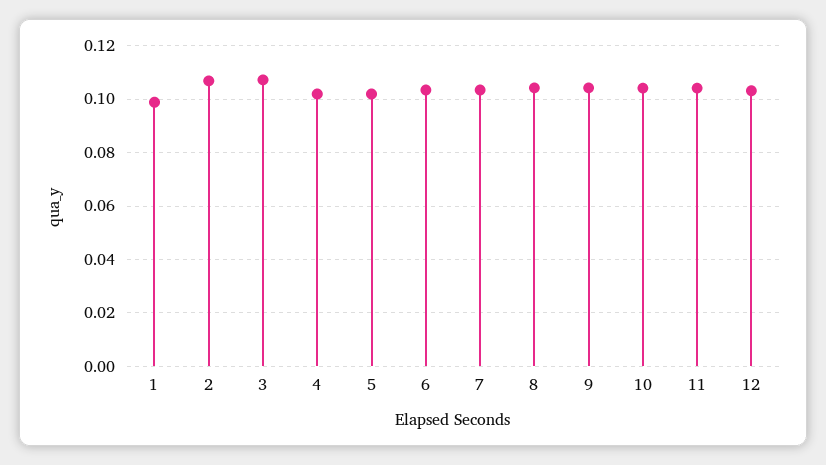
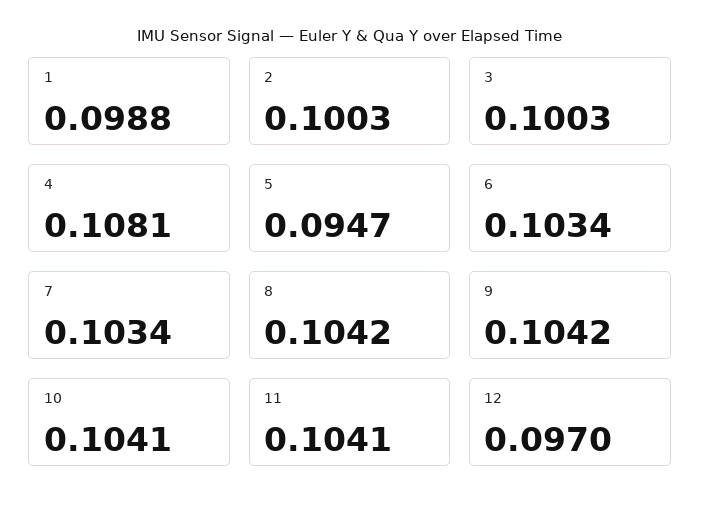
  {
    "1": 0.0988,
-   "2": 0.1075,
+   "2": 0.1003,
-   "3": 0.1075,
+   "3": 0.1003,
-   "4": 0.1025,
+   "4": 0.1081,
-   "5": 0.1025,
+   "5": 0.0947,
    "6": 0.1034,
    "7": 0.1034,
    "8": 0.1042,
    "9": 0.1042,
    "10": 0.1041,
    "11": 0.1041,
-   "12": 0.1025
+   "12": 0.097
  }

